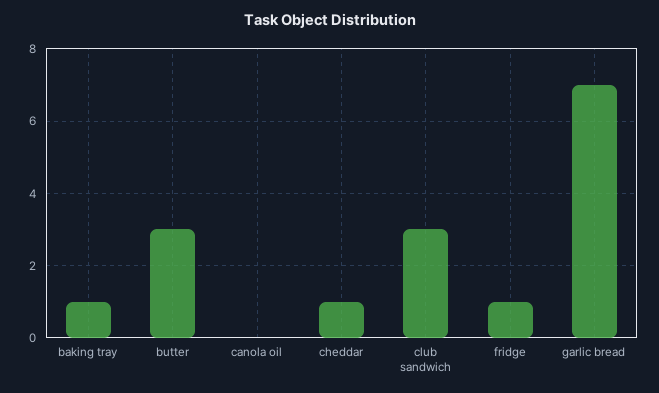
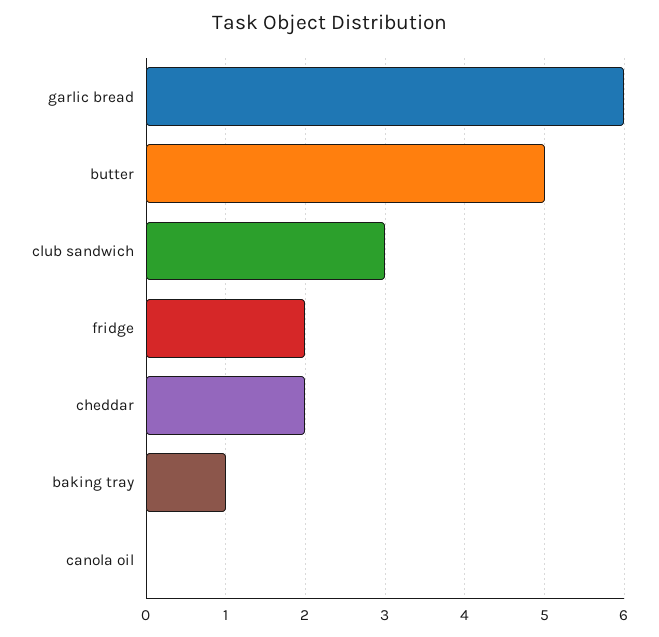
  {
    "baking tray": 1,
-   "butter": 3,
+   "butter": 5,
    "canola oil": 0,
-   "cheddar": 1,
+   "cheddar": 2,
    "club sandwich": 3,
-   "fridge": 1,
+   "fridge": 2,
-   "garlic bread": 7
+   "garlic bread": 6
  }

